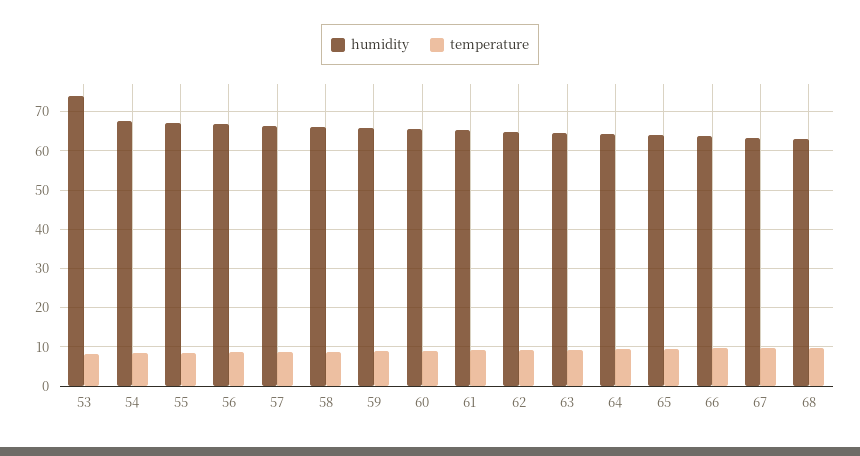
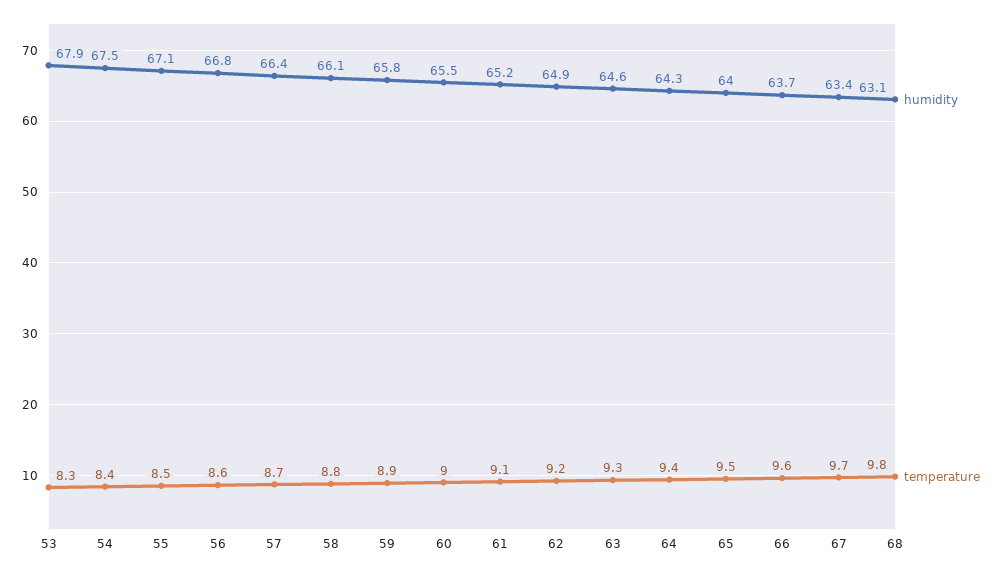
  {
    "humidity": {
-     "53": 74,
+     "53": 67.9,
      "54": 67.5,
      "55": 67.1,
      "56": 66.8,
      "57": 66.4,
      "58": 66.1,
      "59": 65.8,
      "60": 65.5,
      "61": 65.2,
      "62": 64.9,
      "63": 64.6,
      "64": 64.3,
      "65": 64,
      "66": 63.7,
      "67": 63.4,
      "68": 63.1
    },
    "temperature": {
      "53": 8.3,
      "54": 8.4,
      "55": 8.5,
      "56": 8.6,
      "57": 8.7,
      "58": 8.8,
      "59": 8.9,
      "60": 9,
      "61": 9.1,
      "62": 9.2,
      "63": 9.3,
      "64": 9.4,
      "65": 9.5,
      "66": 9.6,
      "67": 9.7,
      "68": 9.8
    }
  }

